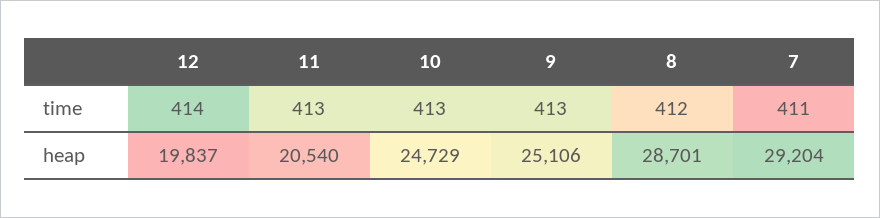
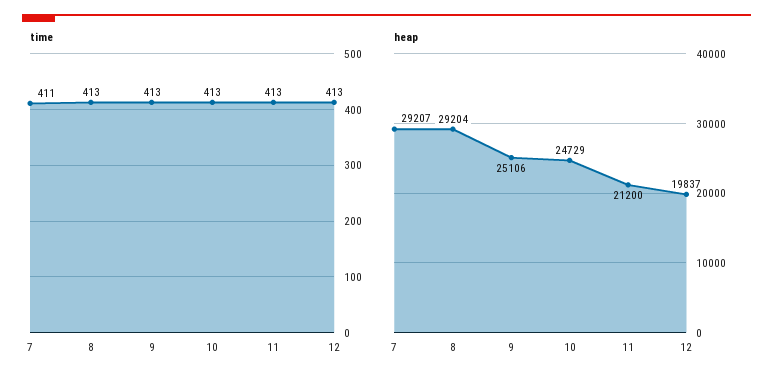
  {
    "time": {
-     "12": 414,
+     "12": 413,
      "11": 413,
      "10": 413,
      "9": 413,
-     "8": 412,
+     "8": 413,
      "7": 411
    },
    "heap": {
      "12": 19837,
-     "11": 20540,
+     "11": 21200,
      "10": 24729,
      "9": 25106,
-     "8": 28701,
+     "8": 29204,
-     "7": 29204
+     "7": 29207
    }
  }

